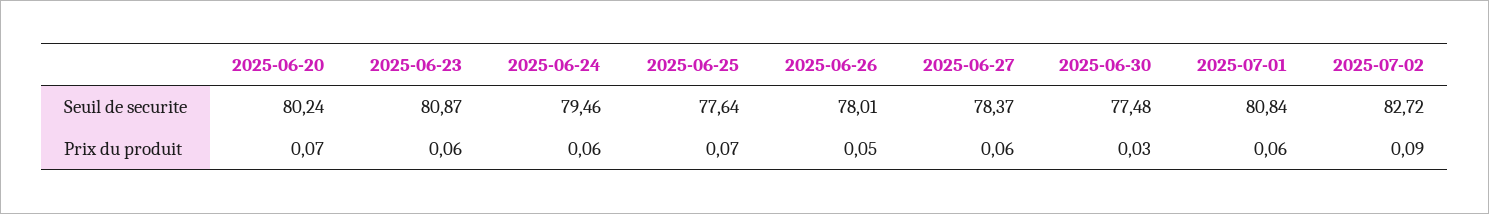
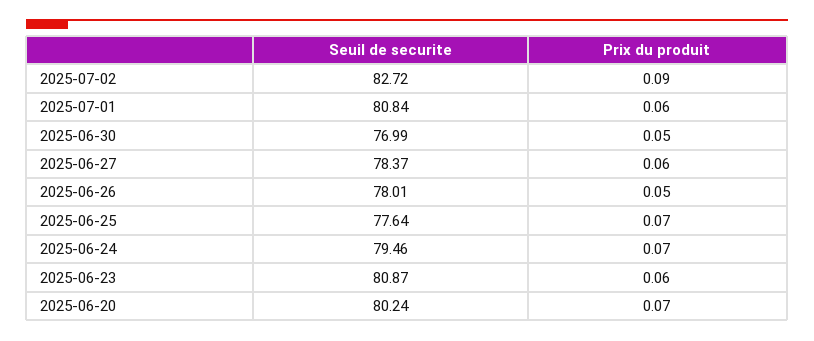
  {
    "2025-06-20": {
      "Seuil de securite": 80.24,
      "Prix du produit": 0.07
    },
    "2025-06-23": {
      "Seuil de securite": 80.87,
      "Prix du produit": 0.06
    },
    "2025-06-24": {
      "Seuil de securite": 79.46,
-     "Prix du produit": 0.06
+     "Prix du produit": 0.07
    },
    "2025-06-25": {
      "Seuil de securite": 77.64,
      "Prix du produit": 0.07
    },
    "2025-06-26": {
      "Seuil de securite": 78.01,
      "Prix du produit": 0.05
    },
    "2025-06-27": {
      "Seuil de securite": 78.37,
      "Prix du produit": 0.06
    },
    "2025-06-30": {
-     "Seuil de securite": 77.48,
+     "Seuil de securite": 76.99,
-     "Prix du produit": 0.03
+     "Prix du produit": 0.05
    },
    "2025-07-01": {
      "Seuil de securite": 80.84,
      "Prix du produit": 0.06
    },
    "2025-07-02": {
      "Seuil de securite": 82.72,
      "Prix du produit": 0.09
    }
  }

